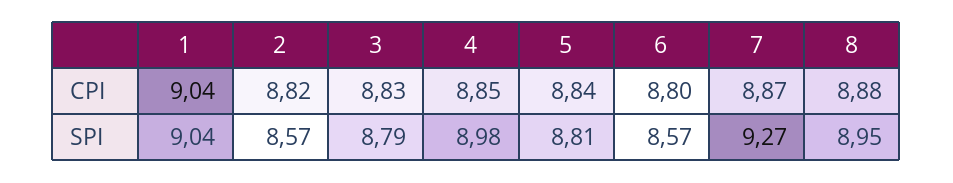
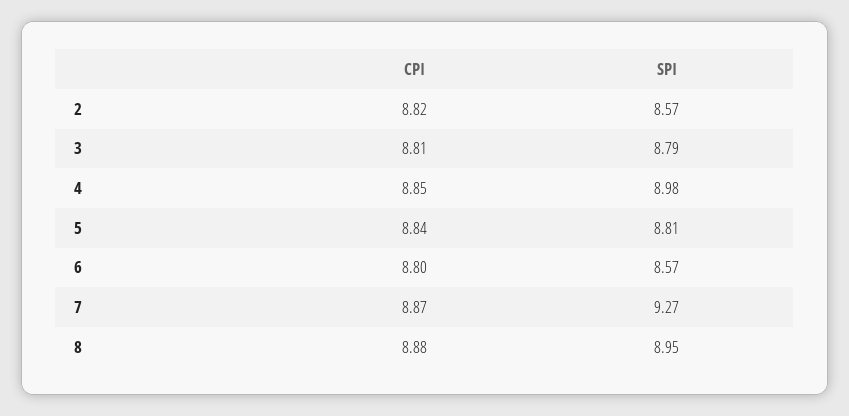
  {
-   "1": {
-     "CPI": 9.04,
-     "SPI": 9.04
-   },
    "2": {
      "CPI": 8.82,
      "SPI": 8.57
    },
    "3": {
-     "CPI": 8.83,
+     "CPI": 8.81,
      "SPI": 8.79
    },
    "4": {
      "CPI": 8.85,
      "SPI": 8.98
    },
    "5": {
      "CPI": 8.84,
      "SPI": 8.81
    },
    "6": {
      "CPI": 8.8,
      "SPI": 8.57
    },
    "7": {
      "CPI": 8.87,
      "SPI": 9.27
    },
    "8": {
      "CPI": 8.88,
      "SPI": 8.95
    }
  }

